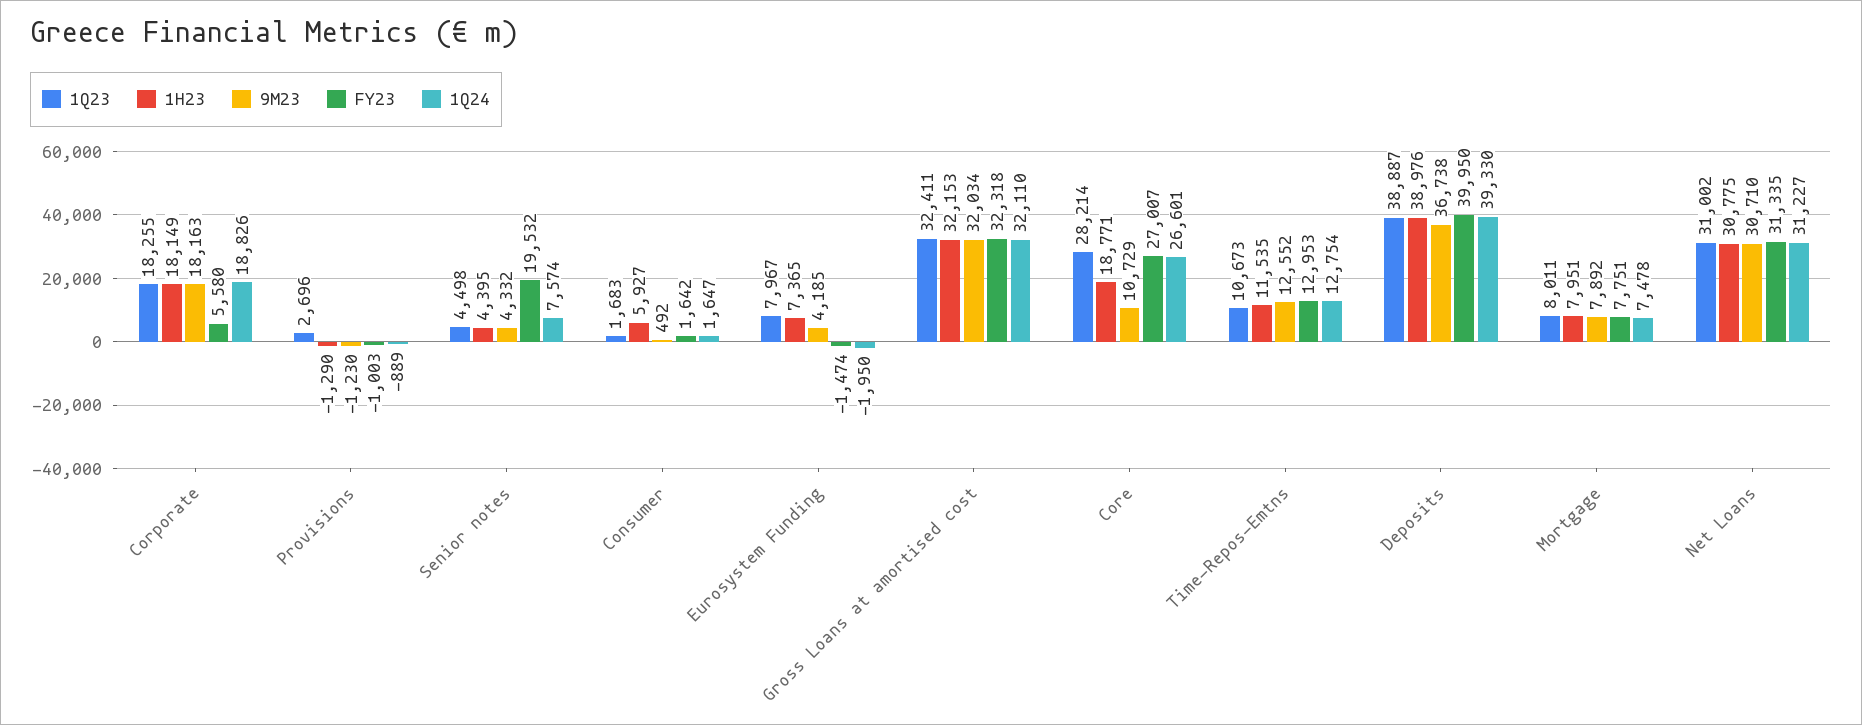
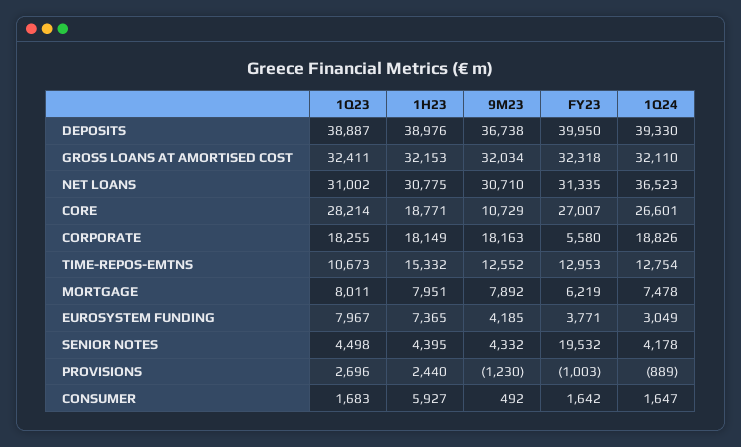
  {
    "1Q23": {
      "Corporate": 18255,
      "Provisions": 2696,
      "Senior notes": 4498,
      "Consumer": 1683,
      "Eurosystem Funding": 7967,
      "Gross Loans at amortised cost": 32411,
      "Core": 28214,
      "Time-Repos-Emtns": 10673,
      "Deposits": 38887,
      "Mortgage": 8011,
      "Net Loans": 31002
    },
    "1H23": {
      "Corporate": 18149,
-     "Provisions": -1290,
+     "Provisions": 2440,
      "Senior notes": 4395,
      "Consumer": 5927,
      "Eurosystem Funding": 7365,
      "Gross Loans at amortised cost": 32153,
      "Core": 18771,
-     "Time-Repos-Emtns": 11535,
+     "Time-Repos-Emtns": 15332,
      "Deposits": 38976,
      "Mortgage": 7951,
      "Net Loans": 30775
    },
    "9M23": {
      "Corporate": 18163,
      "Provisions": -1230,
      "Senior notes": 4332,
      "Consumer": 492,
      "Eurosystem Funding": 4185,
      "Gross Loans at amortised cost": 32034,
      "Core": 10729,
      "Time-Repos-Emtns": 12552,
      "Deposits": 36738,
      "Mortgage": 7892,
      "Net Loans": 30710
    },
    "FY23": {
      "Corporate": 5580,
      "Provisions": -1003,
      "Senior notes": 19532,
      "Consumer": 1642,
-     "Eurosystem Funding": -1474,
+     "Eurosystem Funding": 3771,
      "Gross Loans at amortised cost": 32318,
      "Core": 27007,
      "Time-Repos-Emtns": 12953,
      "Deposits": 39950,
-     "Mortgage": 7751,
+     "Mortgage": 6219,
      "Net Loans": 31335
    },
    "1Q24": {
      "Corporate": 18826,
      "Provisions": -889,
-     "Senior notes": 7574,
+     "Senior notes": 4178,
      "Consumer": 1647,
-     "Eurosystem Funding": -1950,
+     "Eurosystem Funding": 3049,
      "Gross Loans at amortised cost": 32110,
      "Core": 26601,
      "Time-Repos-Emtns": 12754,
      "Deposits": 39330,
      "Mortgage": 7478,
-     "Net Loans": 31227
+     "Net Loans": 36523
    }
  }

